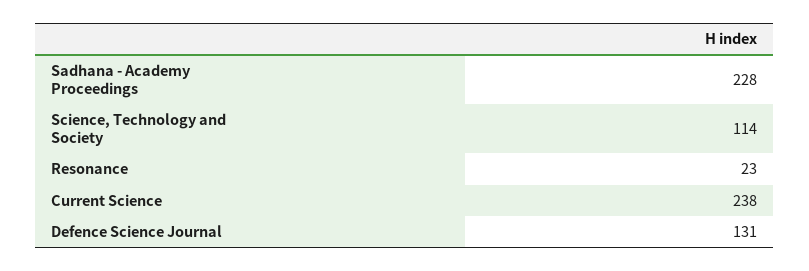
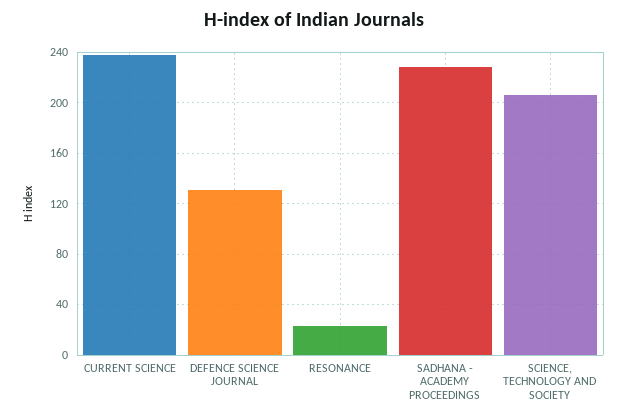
  {
    "Sadhana - Academy Proceedings": 228,
-   "Science, Technology and Society": 114,
+   "Science, Technology and Society": 205,
    "Resonance": 23,
    "Current Science": 238,
    "Defence Science Journal": 131
  }

